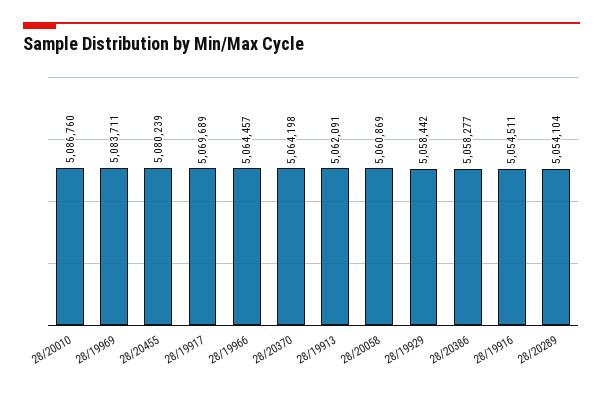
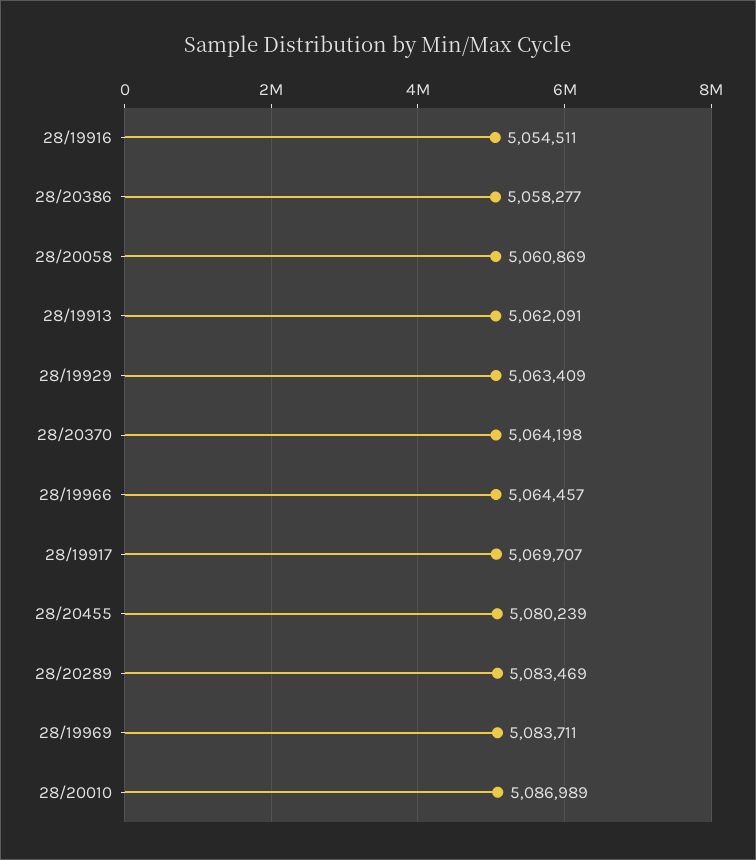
  {
-   "28/20010": 5086760,
+   "28/20010": 5086989,
    "28/19969": 5083711,
    "28/20455": 5080239,
-   "28/19917": 5069689,
+   "28/19917": 5069707,
    "28/19966": 5064457,
    "28/20370": 5064198,
    "28/19913": 5062091,
    "28/20058": 5060869,
-   "28/19929": 5058442,
+   "28/19929": 5063409,
    "28/20386": 5058277,
    "28/19916": 5054511,
-   "28/20289": 5054104
+   "28/20289": 5083469
  }

